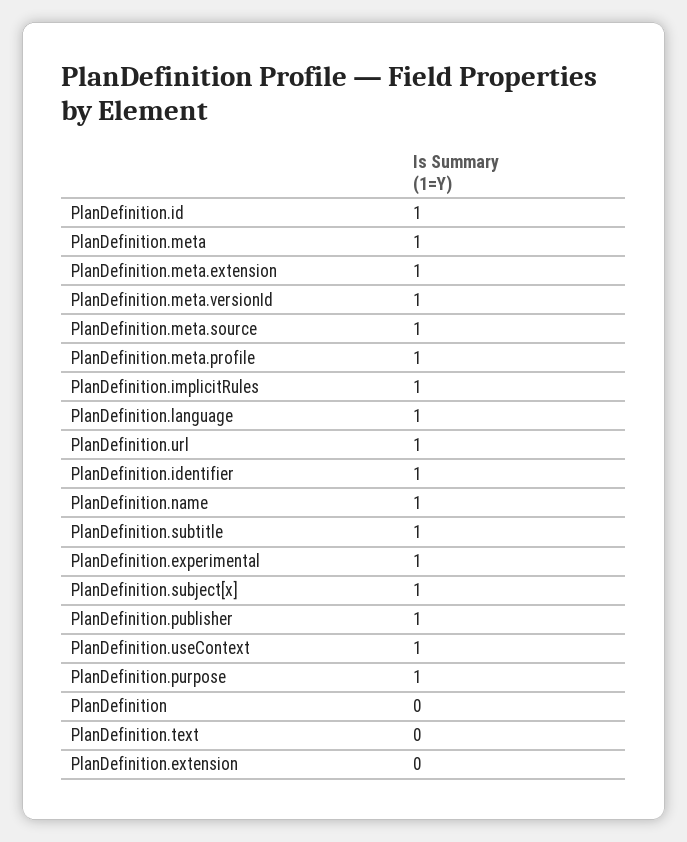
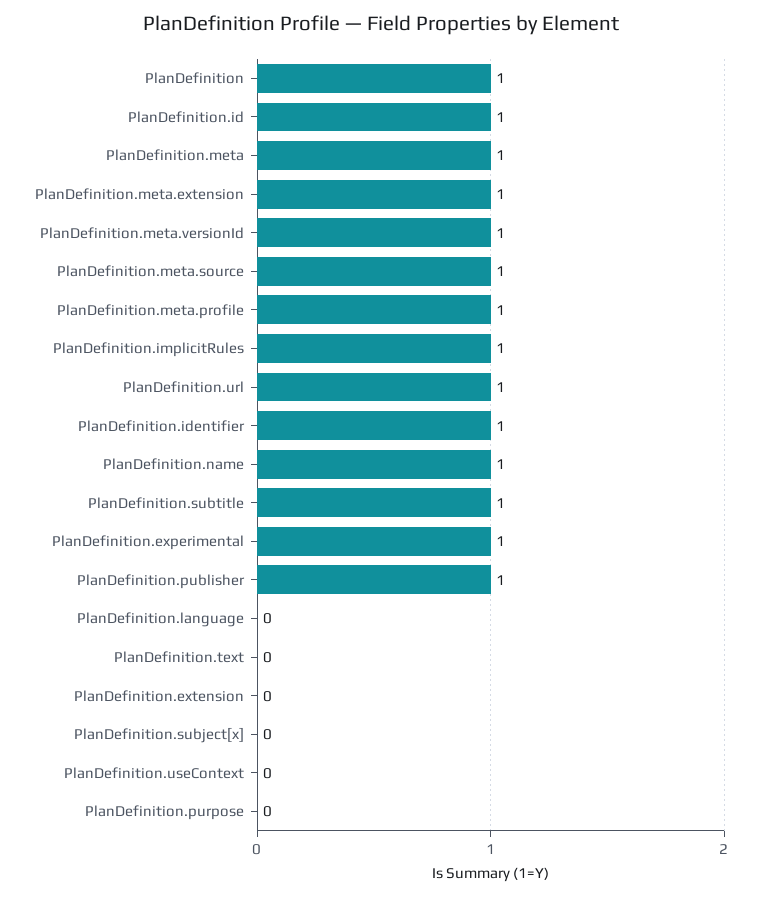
  {
    "PlanDefinition.id": 1,
    "PlanDefinition.meta": 1,
    "PlanDefinition.meta.extension": 1,
    "PlanDefinition.meta.versionId": 1,
    "PlanDefinition.meta.source": 1,
    "PlanDefinition.meta.profile": 1,
    "PlanDefinition.implicitRules": 1,
-   "PlanDefinition.language": 1,
+   "PlanDefinition.language": 0,
    "PlanDefinition.url": 1,
    "PlanDefinition.identifier": 1,
    "PlanDefinition.name": 1,
    "PlanDefinition.subtitle": 1,
    "PlanDefinition.experimental": 1,
-   "PlanDefinition.subject[x]": 1,
+   "PlanDefinition.subject[x]": 0,
    "PlanDefinition.publisher": 1,
-   "PlanDefinition.useContext": 1,
+   "PlanDefinition.useContext": 0,
-   "PlanDefinition.purpose": 1,
+   "PlanDefinition.purpose": 0,
-   "PlanDefinition": 0,
+   "PlanDefinition": 1,
    "PlanDefinition.text": 0,
    "PlanDefinition.extension": 0
  }

